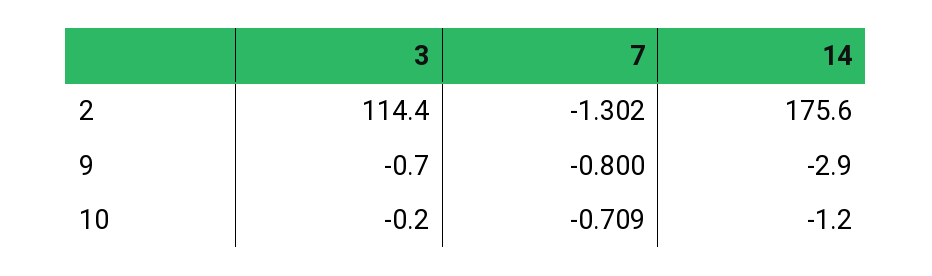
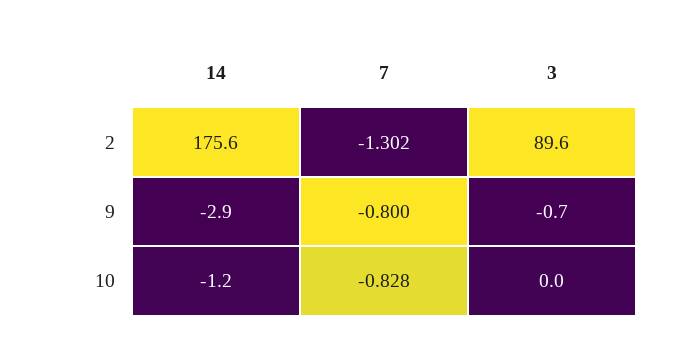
  {
    "3": {
-     "2": 114.4,
+     "2": 89.6,
      "9": -0.7,
-     "10": -0.2
+     "10": 0
    },
    "7": {
      "2": -1.302,
      "9": -0.8,
-     "10": -0.709
+     "10": -0.828
    },
    "14": {
      "2": 175.6,
      "9": -2.9,
      "10": -1.2
    }
  }

